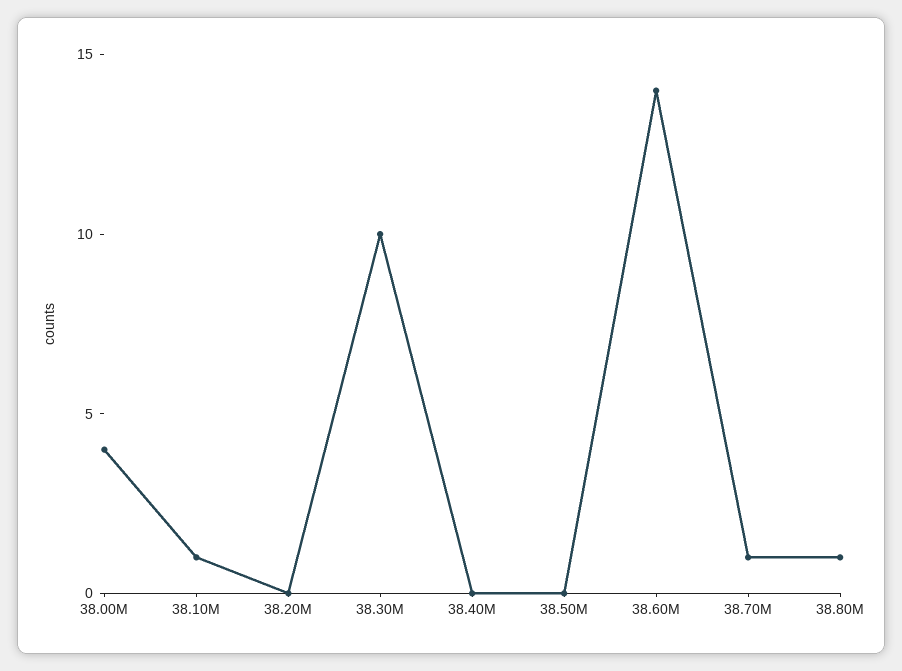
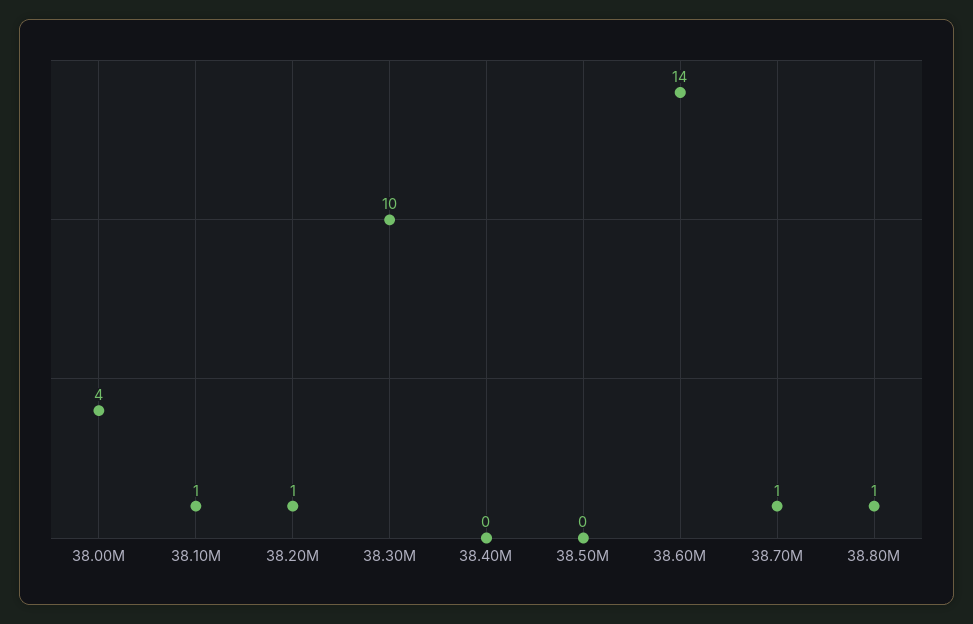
  {
    "38.00M": 4,
    "38.10M": 1,
-   "38.20M": 0,
+   "38.20M": 1,
    "38.30M": 10,
    "38.40M": 0,
    "38.50M": 0,
    "38.60M": 14,
    "38.70M": 1,
    "38.80M": 1
  }

